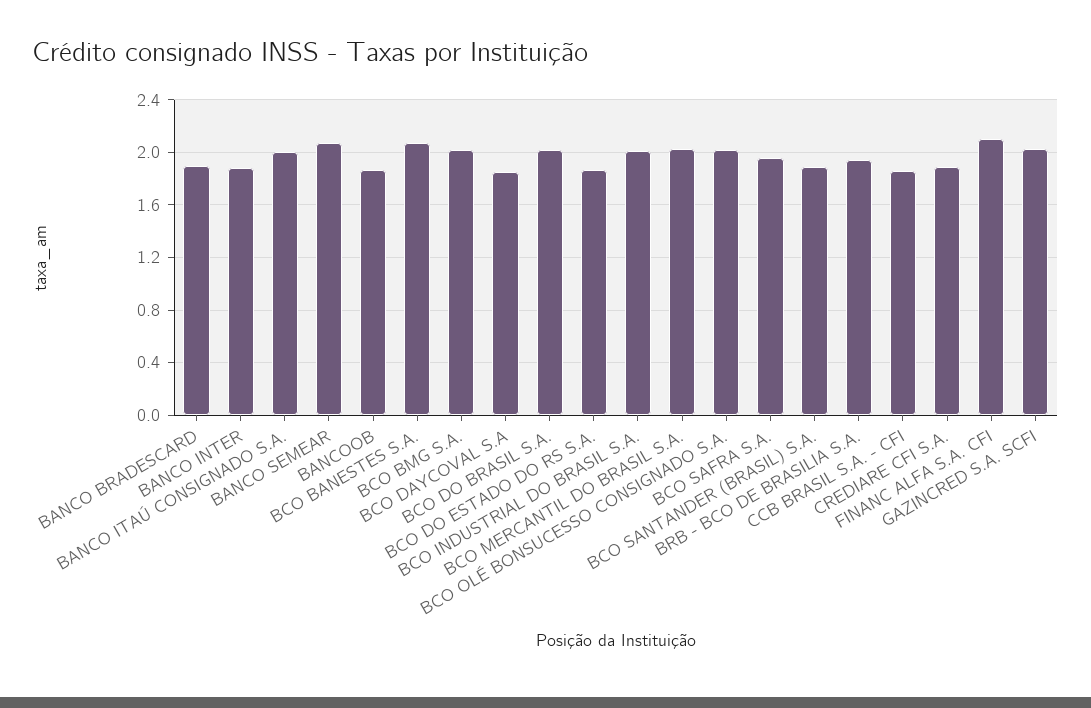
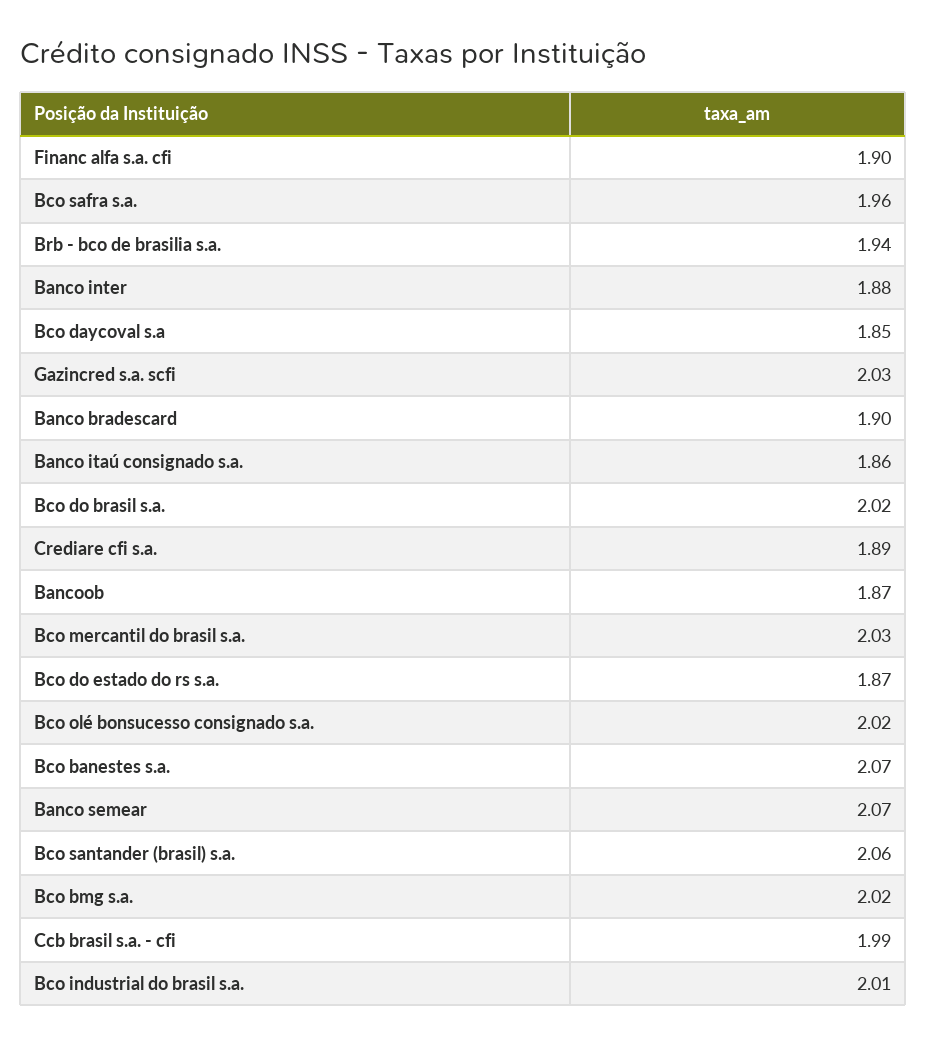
  {
    "BANCO BRADESCARD": 1.9,
    "BANCO INTER": 1.88,
-   "BANCO ITAÚ CONSIGNADO S.A.": 2,
+   "BANCO ITAÚ CONSIGNADO S.A.": 1.86,
    "BANCO SEMEAR": 2.07,
    "BANCOOB": 1.87,
    "BCO BANESTES S.A.": 2.07,
    "BCO BMG S.A.": 2.02,
    "BCO DAYCOVAL S.A": 1.85,
    "BCO DO BRASIL S.A.": 2.02,
    "BCO DO ESTADO DO RS S.A.": 1.87,
    "BCO INDUSTRIAL DO BRASIL S.A.": 2.01,
    "BCO MERCANTIL DO BRASIL S.A.": 2.03,
    "BCO OLÉ BONSUCESSO CONSIGNADO S.A.": 2.02,
    "BCO SAFRA S.A.": 1.96,
-   "BCO SANTANDER (BRASIL) S.A.": 1.9,
+   "BCO SANTANDER (BRASIL) S.A.": 2.06,
    "BRB - BCO DE BRASILIA S.A.": 1.94,
-   "CCB BRASIL S.A. - CFI": 1.85,
+   "CCB BRASIL S.A. - CFI": 1.99,
    "CREDIARE CFI S.A.": 1.89,
-   "FINANC ALFA S.A. CFI": 2.1,
+   "FINANC ALFA S.A. CFI": 1.9,
    "GAZINCRED S.A. SCFI": 2.03
  }

